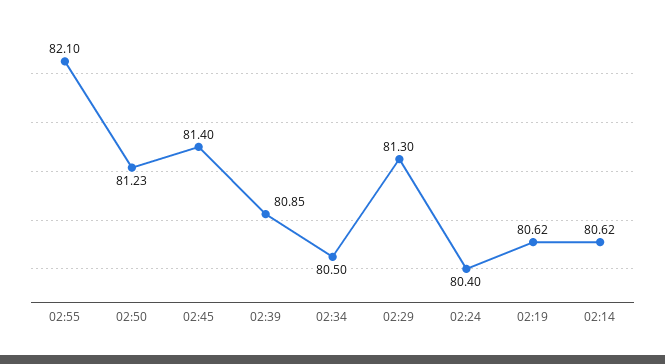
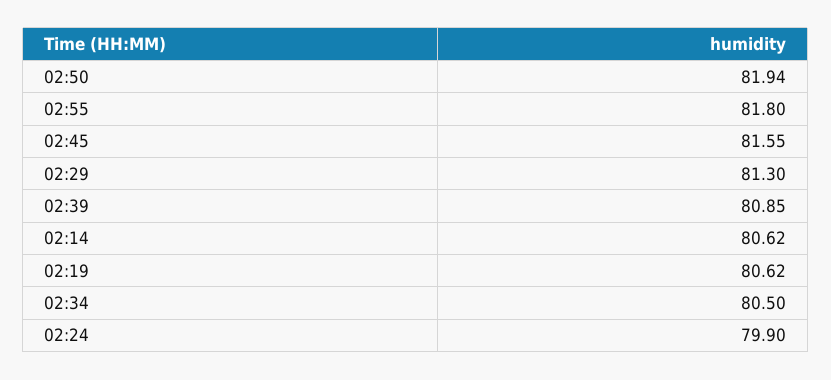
  {
-   "02:55": 82.1,
+   "02:55": 81.8,
-   "02:50": 81.23,
+   "02:50": 81.94,
-   "02:45": 81.4,
+   "02:45": 81.55,
    "02:39": 80.85,
    "02:34": 80.5,
    "02:29": 81.3,
-   "02:24": 80.4,
+   "02:24": 79.9,
    "02:19": 80.62,
    "02:14": 80.62
  }

